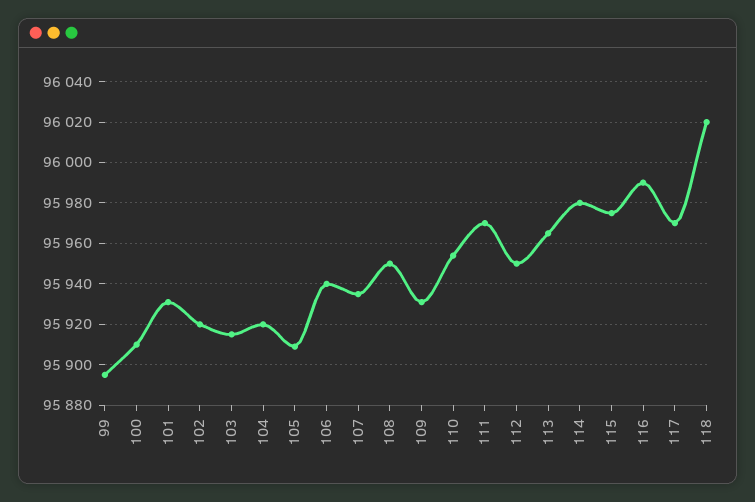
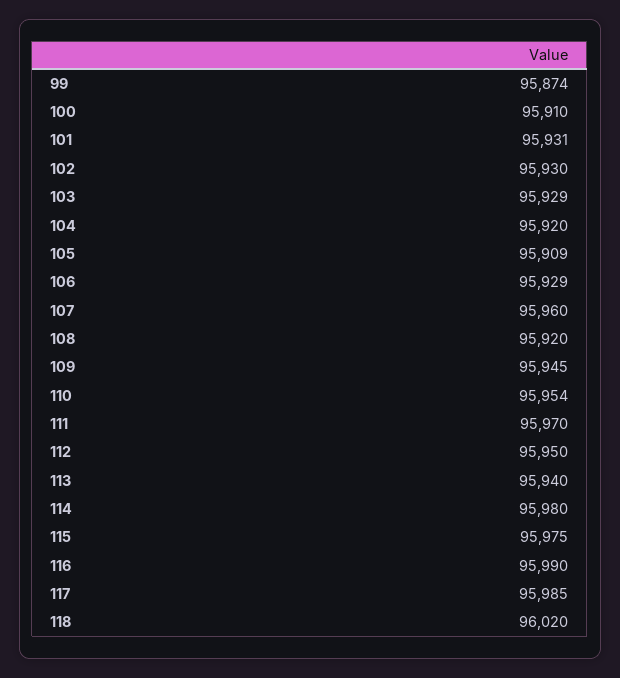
  {
-   "99": 95895,
+   "99": 95874,
    "100": 95910,
    "101": 95931,
-   "102": 95920,
+   "102": 95930,
-   "103": 95915,
+   "103": 95929,
    "104": 95920,
    "105": 95909,
-   "106": 95940,
+   "106": 95929,
-   "107": 95935,
+   "107": 95960,
-   "108": 95950,
+   "108": 95920,
-   "109": 95930,
+   "109": 95945,
    "110": 95954,
    "111": 95970,
    "112": 95950,
-   "113": 95965,
+   "113": 95940,
    "114": 95980,
    "115": 95975,
    "116": 95990,
-   "117": 95970,
+   "117": 95985,
    "118": 96020
  }

